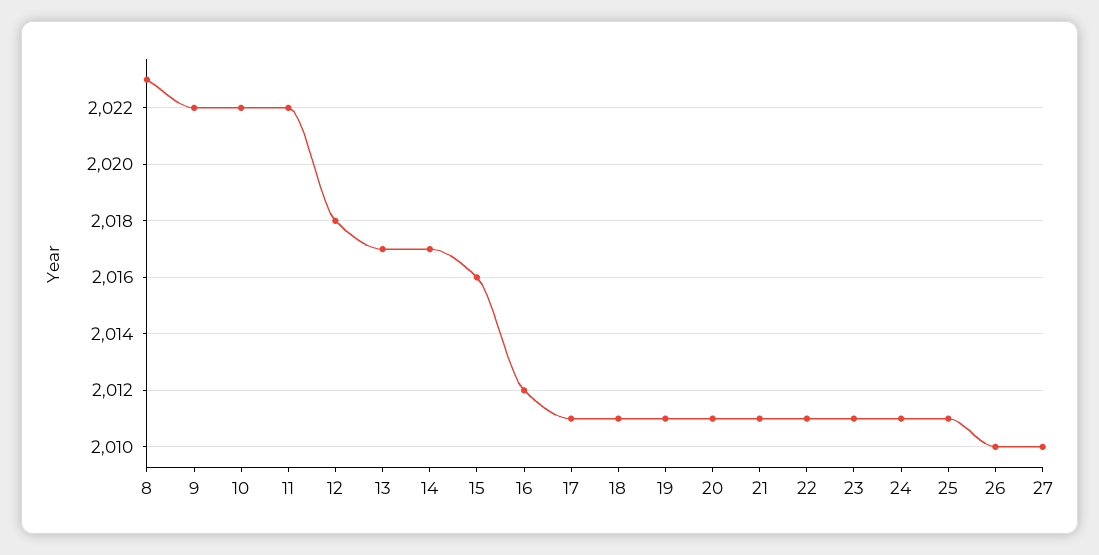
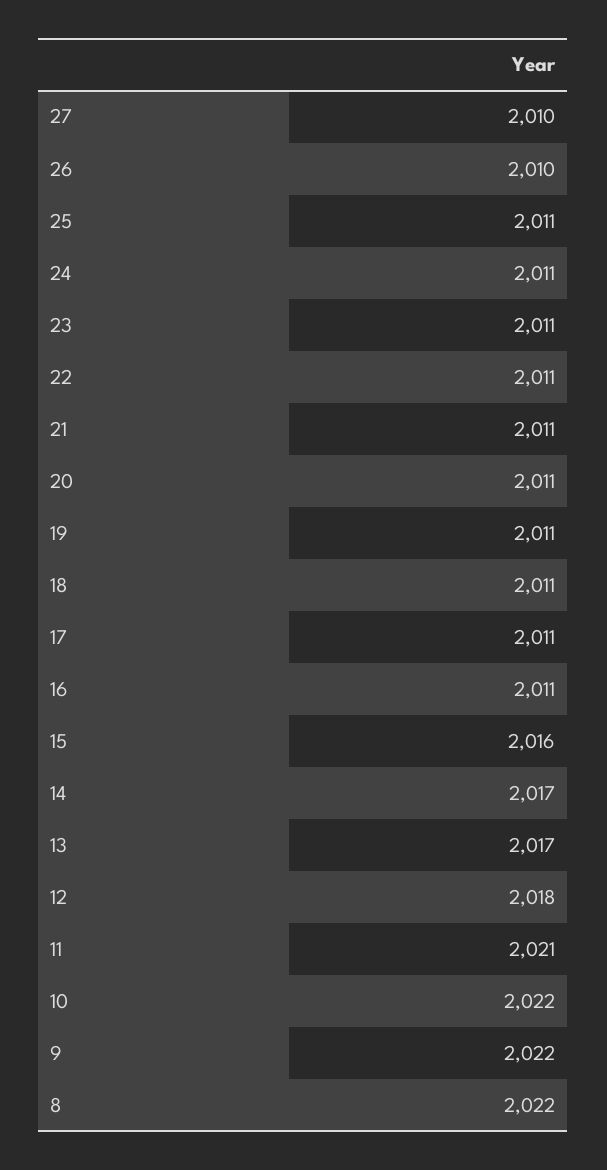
  {
-   "8": 2023,
+   "8": 2022,
    "9": 2022,
    "10": 2022,
-   "11": 2022,
+   "11": 2021,
    "12": 2018,
    "13": 2017,
    "14": 2017,
    "15": 2016,
-   "16": 2012,
+   "16": 2011,
    "17": 2011,
    "18": 2011,
    "19": 2011,
    "20": 2011,
    "21": 2011,
    "22": 2011,
    "23": 2011,
    "24": 2011,
    "25": 2011,
    "26": 2010,
    "27": 2010
  }

